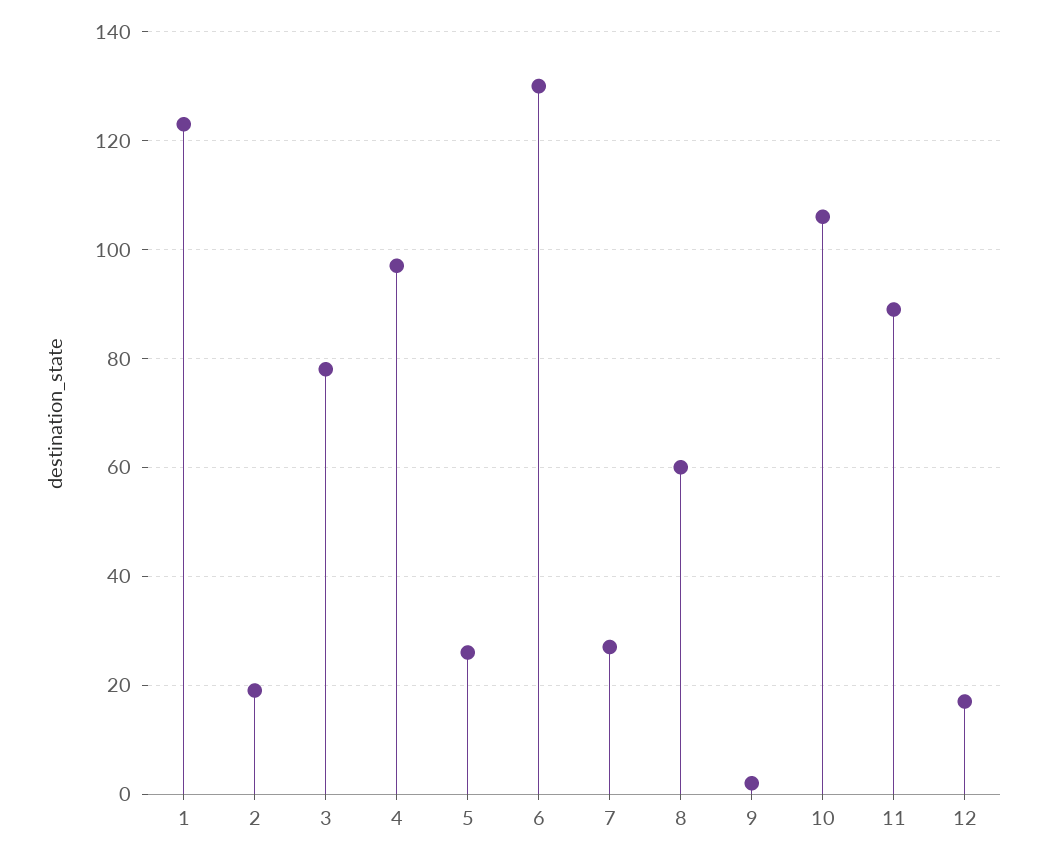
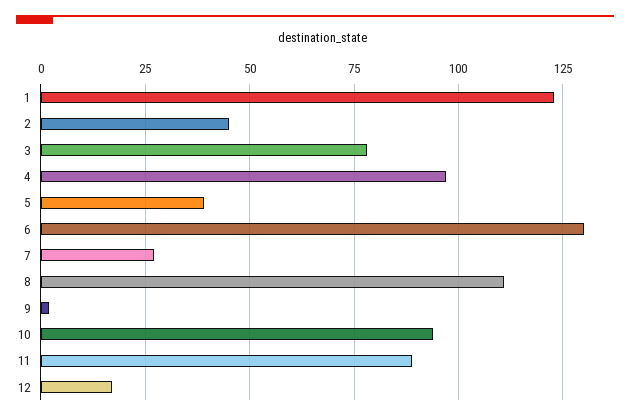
  {
    "1": 125,
-   "2": 20,
+   "2": 45,
    "3": 80,
    "4": 95,
-   "5": 25,
+   "5": 40,
    "6": 130,
    "7": 25,
-   "8": 60,
+   "8": 110,
    "9": 0,
-   "10": 105,
+   "10": 95,
    "11": 90,
    "12": 15
  }

